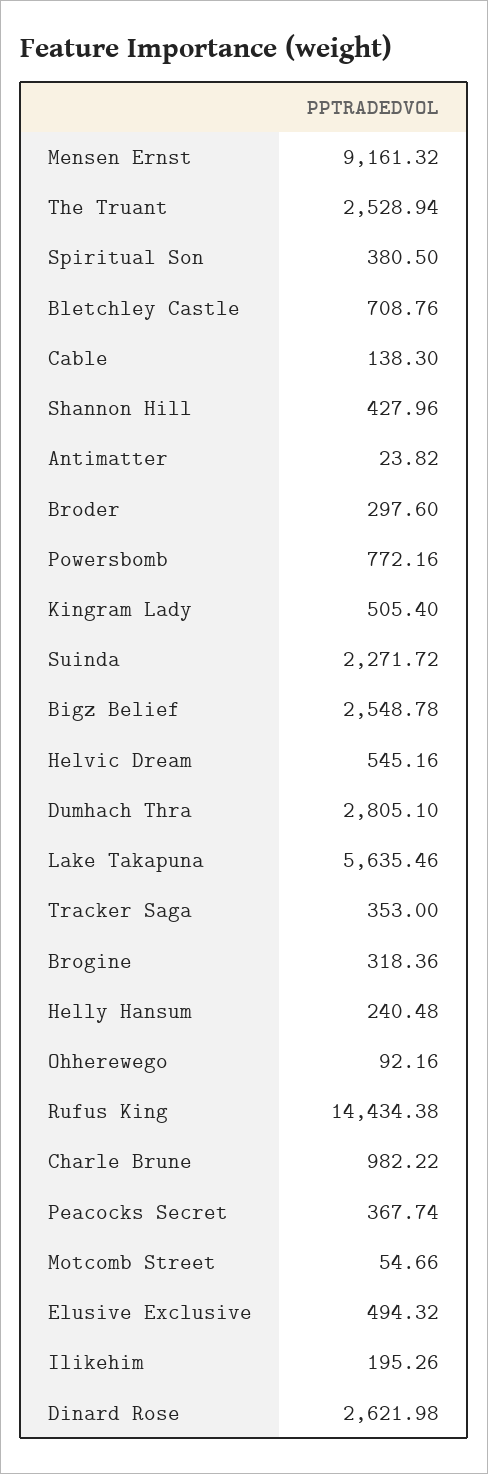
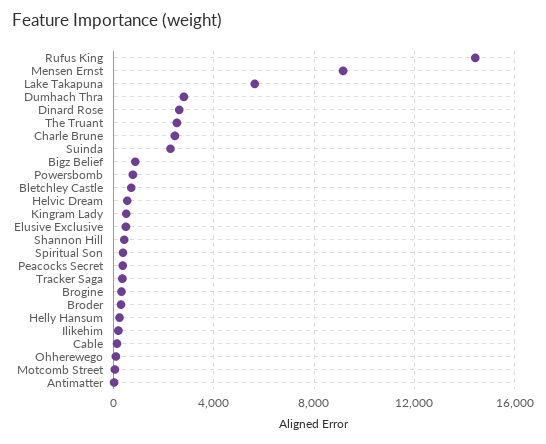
  {
    "Mensen Ernst": 9161.32,
    "The Truant": 2528.94,
    "Spiritual Son": 380.5,
    "Bletchley Castle": 708.76,
    "Cable": 138.3,
    "Shannon Hill": 427.96,
    "Antimatter": 23.82,
    "Broder": 297.6,
    "Powersbomb": 772.16,
    "Kingram Lady": 505.4,
    "Suinda": 2271.72,
-   "Bigz Belief": 2548.78,
+   "Bigz Belief": 1000,
    "Helvic Dream": 545.16,
    "Dumhach Thra": 2805.1,
    "Lake Takapuna": 5635.46,
    "Tracker Saga": 353,
    "Brogine": 318.36,
    "Helly Hansum": 240.48,
    "Ohherewego": 92.16,
    "Rufus King": 14434.38,
-   "Charle Brune": 982.22,
+   "Charle Brune": 2500,
    "Peacocks Secret": 367.74,
    "Motcomb Street": 54.66,
    "Elusive Exclusive": 494.32,
    "Ilikehim": 195.26,
    "Dinard Rose": 2621.98
  }

